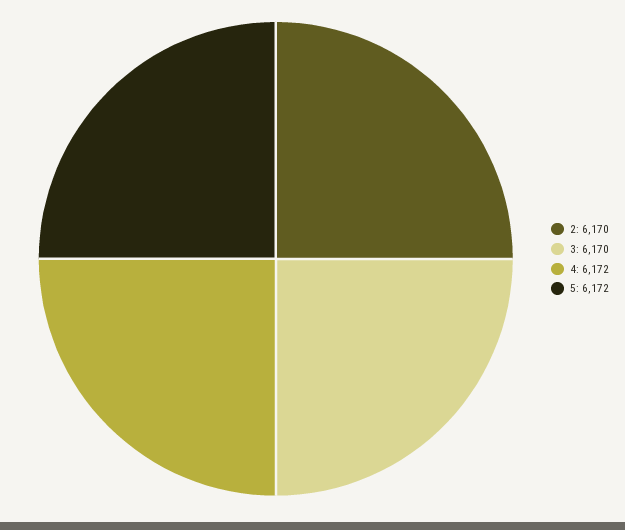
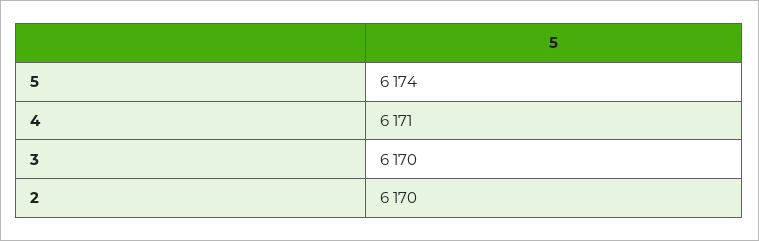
  {
    "2": 6170,
    "3": 6170,
-   "4": 6172,
+   "4": 6171,
-   "5": 6172
+   "5": 6174
  }

